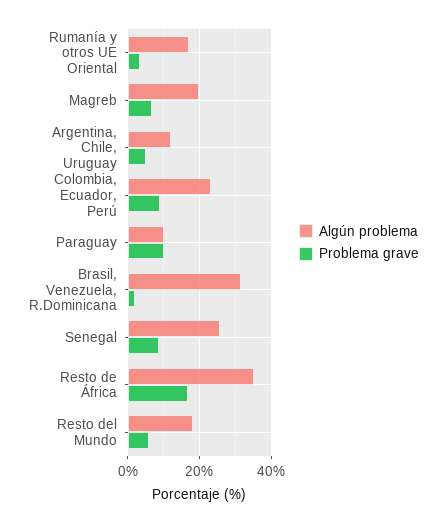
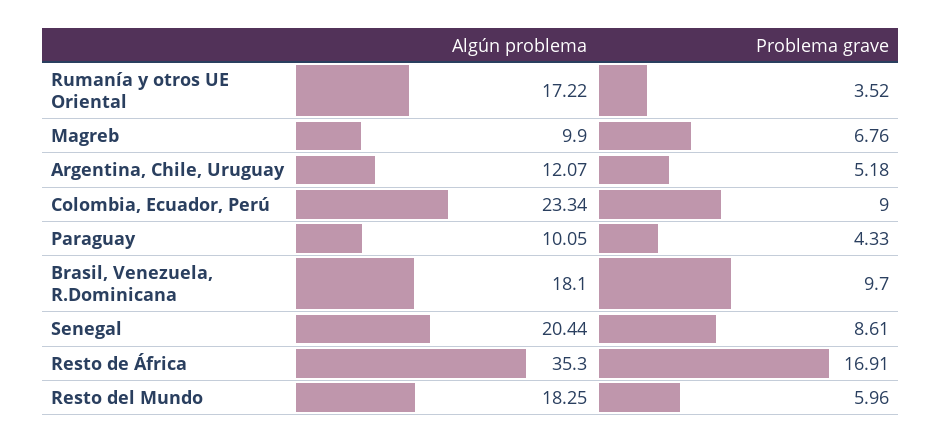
  {
    "Algún problema": {
      "Rumanía y otros UE Oriental": 17.22,
-     "Magreb": 20,
+     "Magreb": 9.9,
      "Argentina, Chile, Uruguay": 12.07,
      "Colombia, Ecuador, Perú": 23.34,
      "Paraguay": 10.05,
-     "Brasil, Venezuela, R.Dominicana": 32,
+     "Brasil, Venezuela, R.Dominicana": 18.1,
-     "Senegal": 26,
+     "Senegal": 20.44,
      "Resto de África": 35.3,
      "Resto del Mundo": 18.25
    },
    "Problema grave": {
      "Rumanía y otros UE Oriental": 3.52,
      "Magreb": 6.76,
      "Argentina, Chile, Uruguay": 5.18,
      "Colombia, Ecuador, Perú": 9,
-     "Paraguay": 10,
+     "Paraguay": 4.33,
-     "Brasil, Venezuela, R.Dominicana": 2,
+     "Brasil, Venezuela, R.Dominicana": 9.7,
      "Senegal": 8.61,
      "Resto de África": 16.91,
      "Resto del Mundo": 5.96
    }
  }

